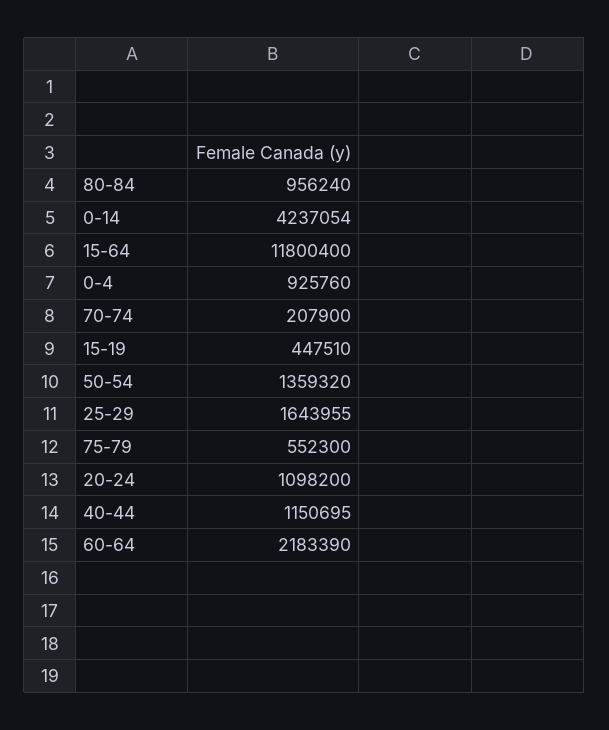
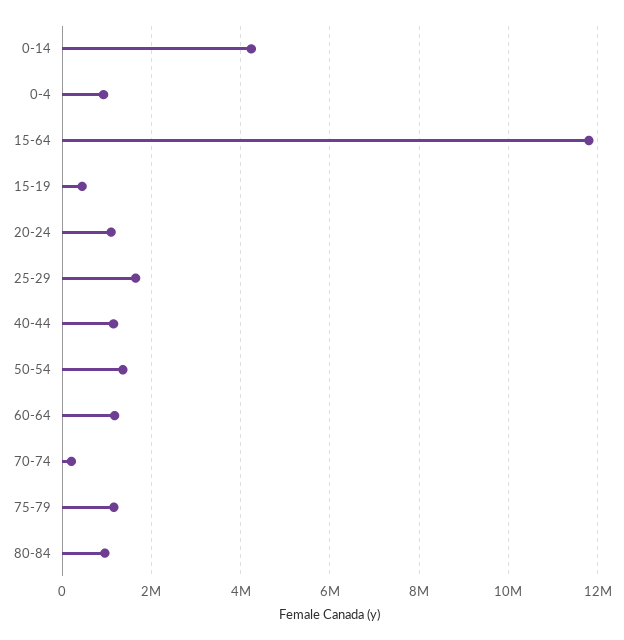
  {
    "80-84": 956240,
    "0-14": 4237054,
    "15-64": 11800400,
    "0-4": 925760,
    "70-74": 207900,
    "15-19": 447510,
    "50-54": 1359320,
    "25-29": 1643955,
-   "75-79": 552300,
+   "75-79": 1200000,
    "20-24": 1098200,
    "40-44": 1150695,
-   "60-64": 2183390
+   "60-64": 1200000
  }

